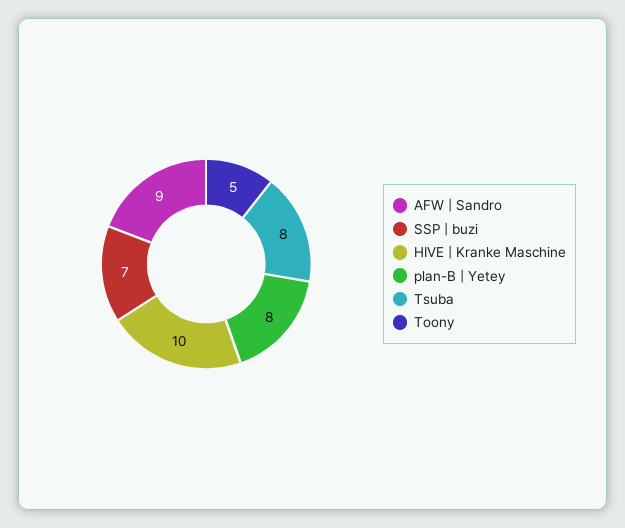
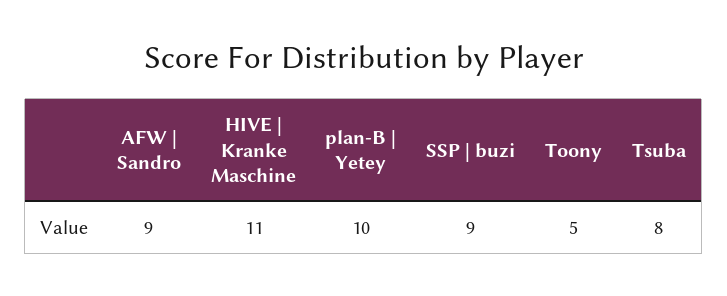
  {
    "AFW | Sandro": 9,
-   "SSP | buzi": 7,
+   "SSP | buzi": 9,
-   "HIVE | Kranke Maschine": 10,
+   "HIVE | Kranke Maschine": 11,
-   "plan-B | Yetey": 8,
+   "plan-B | Yetey": 10,
    "Tsuba": 8,
    "Toony": 5
  }

